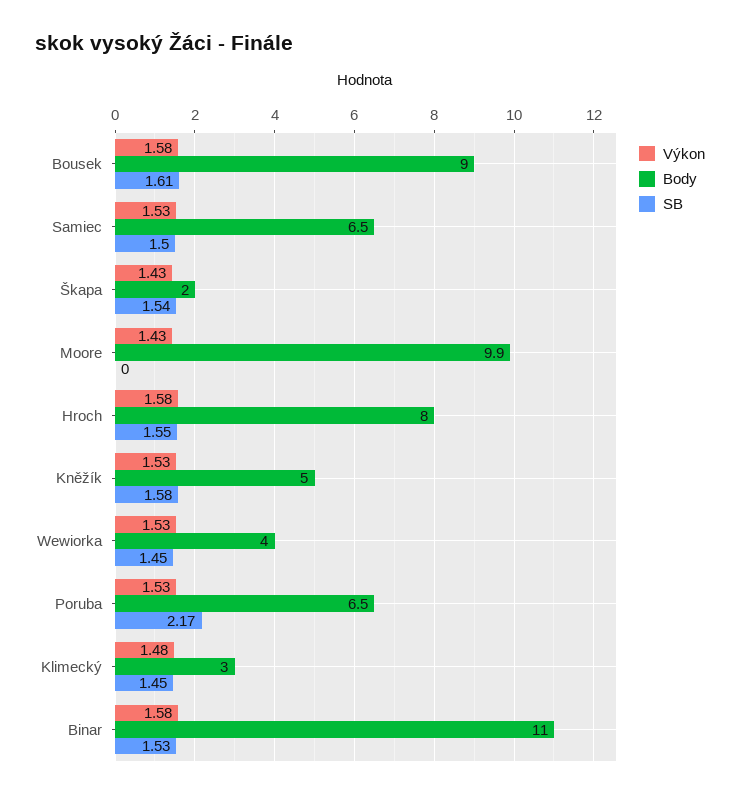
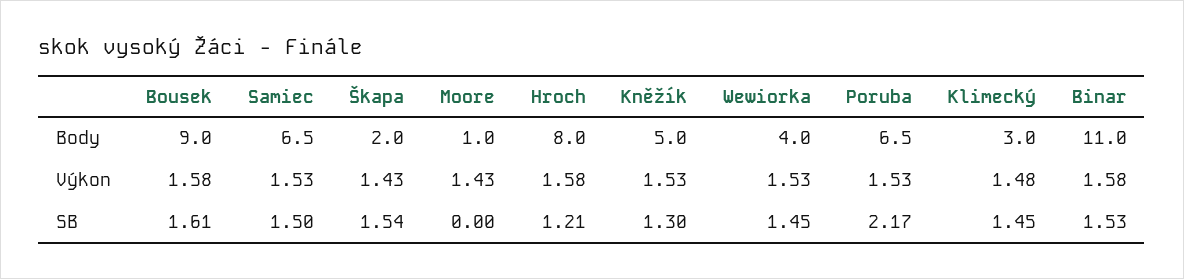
  {
    "Výkon": {
      "Bousek": 1.58,
      "Samiec": 1.53,
      "Škapa": 1.43,
      "Moore": 1.43,
      "Hroch": 1.58,
      "Kněžík": 1.53,
      "Wewiorka": 1.53,
      "Poruba": 1.53,
      "Klimecký": 1.48,
      "Binar": 1.58
    },
    "Body": {
      "Bousek": 9,
      "Samiec": 6.5,
      "Škapa": 2,
-     "Moore": 9.9,
+     "Moore": 1,
      "Hroch": 8,
      "Kněžík": 5,
      "Wewiorka": 4,
      "Poruba": 6.5,
      "Klimecký": 3,
      "Binar": 11
    },
    "SB": {
      "Bousek": 1.61,
      "Samiec": 1.5,
      "Škapa": 1.54,
      "Moore": 0,
-     "Hroch": 1.55,
+     "Hroch": 1.21,
-     "Kněžík": 1.58,
+     "Kněžík": 1.3,
      "Wewiorka": 1.45,
      "Poruba": 2.17,
      "Klimecký": 1.45,
      "Binar": 1.53
    }
  }

